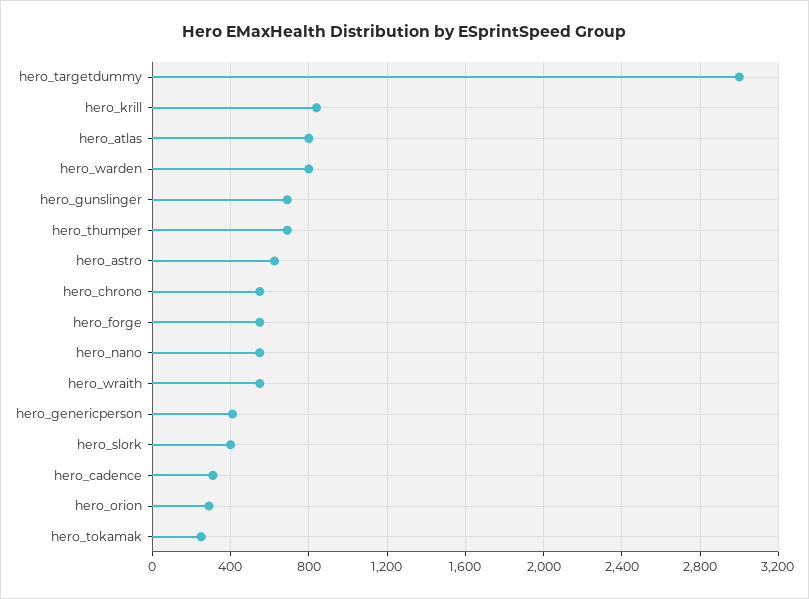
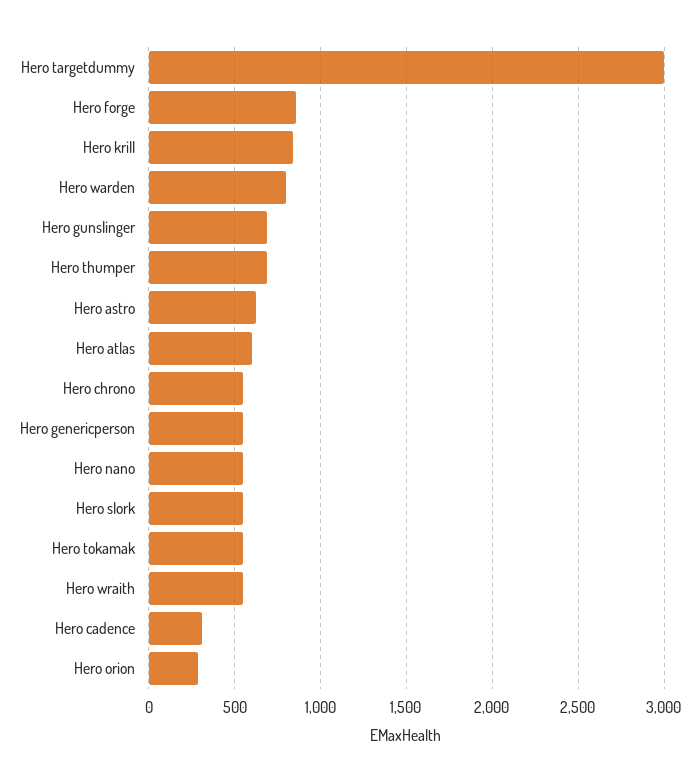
  {
    "hero_targetdummy": 3000,
    "hero_krill": 850,
-   "hero_atlas": 800,
+   "hero_atlas": 600,
    "hero_warden": 800,
    "hero_gunslinger": 700,
    "hero_thumper": 700,
    "hero_astro": 650,
    "hero_chrono": 550,
-   "hero_forge": 550,
+   "hero_forge": 850,
    "hero_nano": 550,
    "hero_wraith": 550,
-   "hero_genericperson": 400,
+   "hero_genericperson": 550,
-   "hero_slork": 400,
+   "hero_slork": 550,
    "hero_cadence": 300,
    "hero_orion": 300,
-   "hero_tokamak": 250
+   "hero_tokamak": 550
  }

